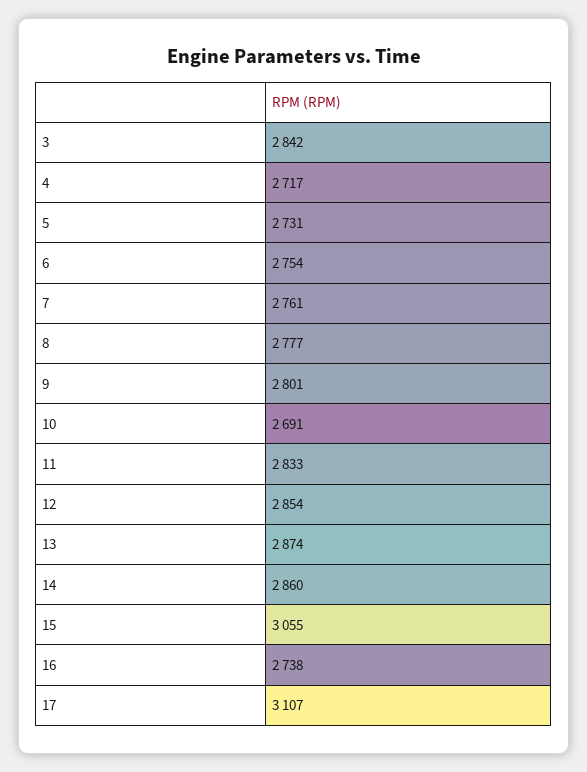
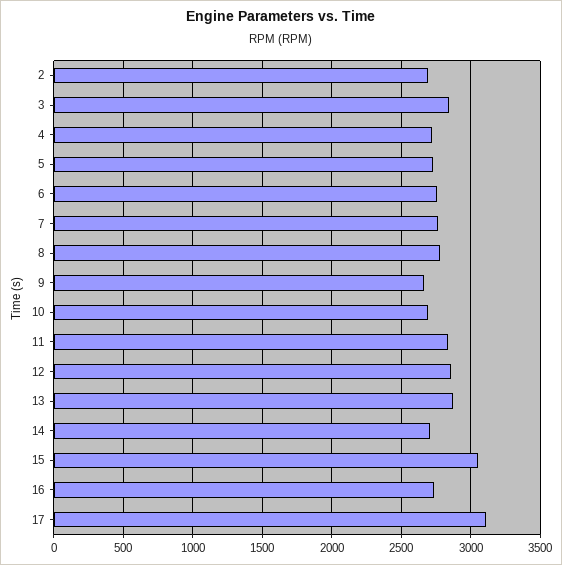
  {
    "3": 2842,
    "4": 2717,
    "5": 2731,
    "6": 2754,
    "7": 2761,
    "8": 2777,
-   "9": 2801,
+   "9": 2650,
    "10": 2691,
    "11": 2833,
    "12": 2854,
    "13": 2874,
-   "14": 2860,
+   "14": 2700,
    "15": 3055,
    "16": 2738,
-   "17": 3107
+   "17": 3107,
+   "2": 2700
  }

